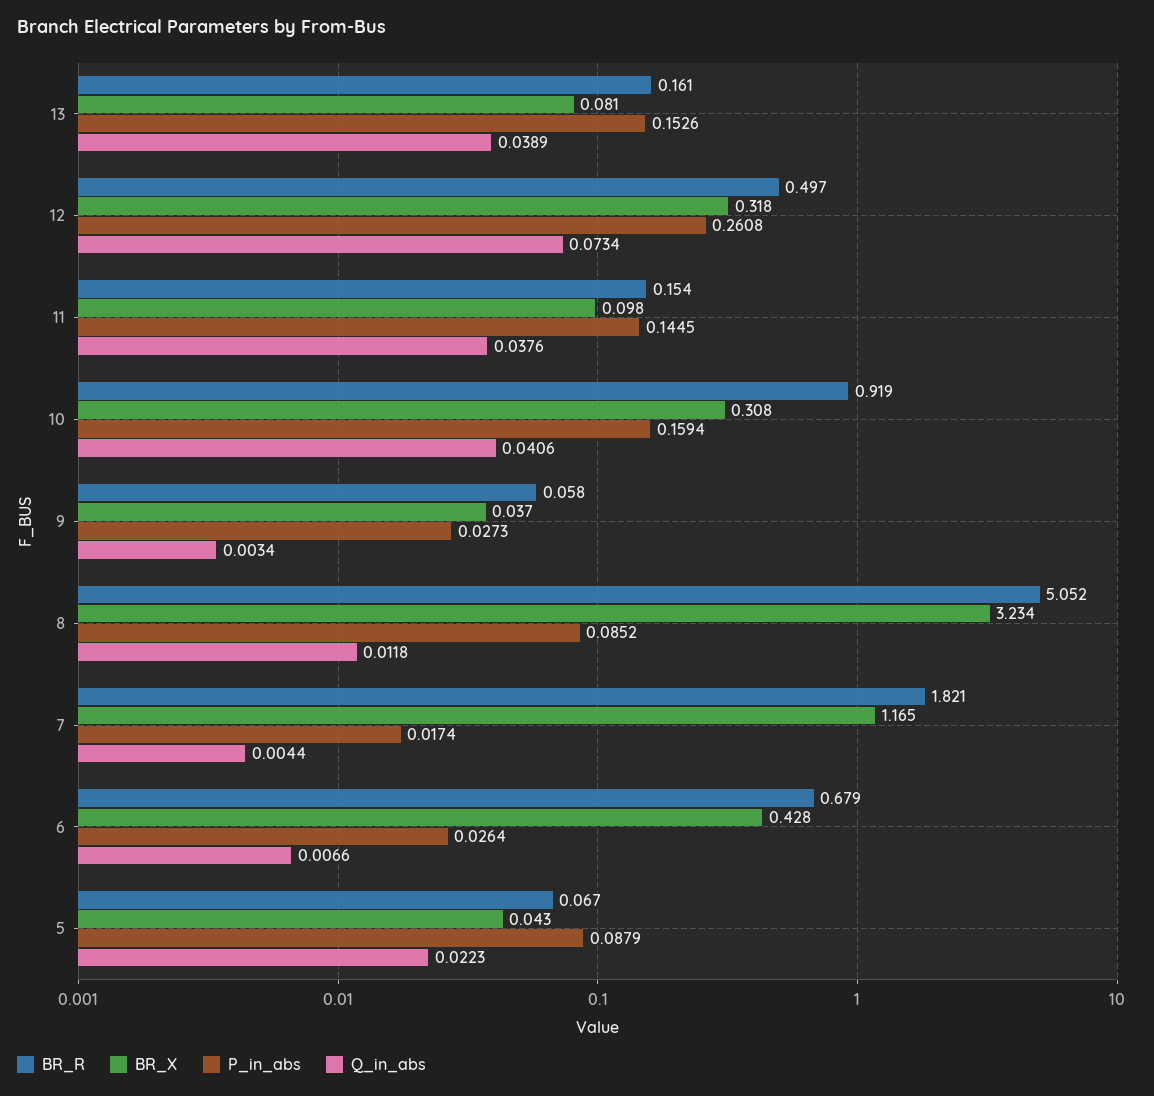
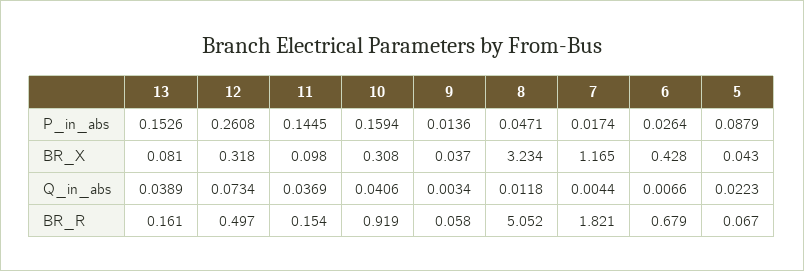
  {
    "BR_R": {
      "13": 0.161,
      "12": 0.497,
      "11": 0.154,
      "10": 0.919,
      "9": 0.058,
      "8": 5.052,
      "7": 1.821,
      "6": 0.679,
      "5": 0.067
    },
    "BR_X": {
      "13": 0.081,
      "12": 0.318,
      "11": 0.098,
      "10": 0.308,
      "9": 0.037,
      "8": 3.234,
      "7": 1.165,
      "6": 0.428,
      "5": 0.043
    },
    "P_in_abs": {
      "13": 0.1526,
      "12": 0.2608,
      "11": 0.1445,
      "10": 0.1594,
-     "9": 0.0273,
+     "9": 0.0136,
-     "8": 0.0852,
+     "8": 0.0471,
      "7": 0.0174,
      "6": 0.0264,
      "5": 0.0879
    },
    "Q_in_abs": {
      "13": 0.0389,
      "12": 0.0734,
-     "11": 0.0376,
+     "11": 0.0369,
      "10": 0.0406,
      "9": 0.0034,
      "8": 0.0118,
      "7": 0.0044,
      "6": 0.0066,
      "5": 0.0223
    }
  }

